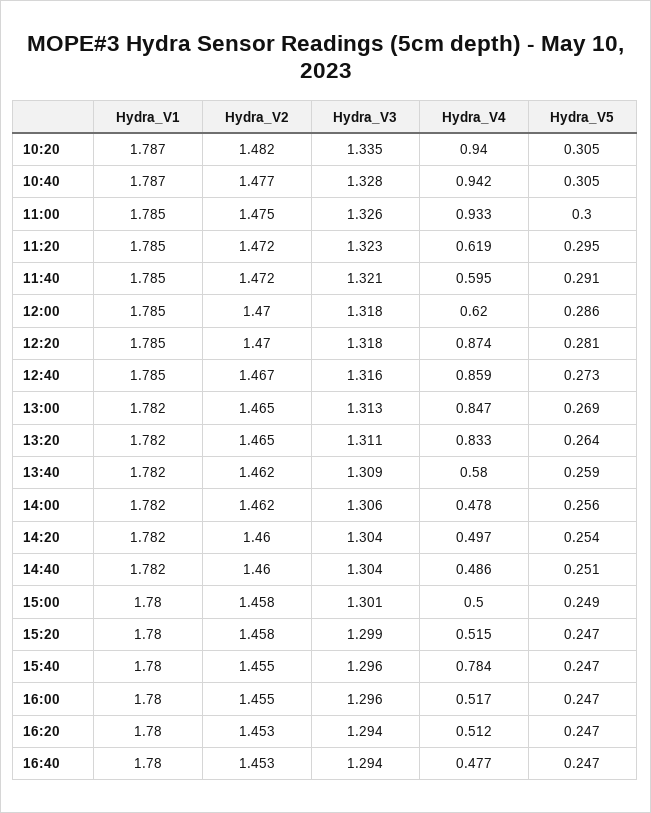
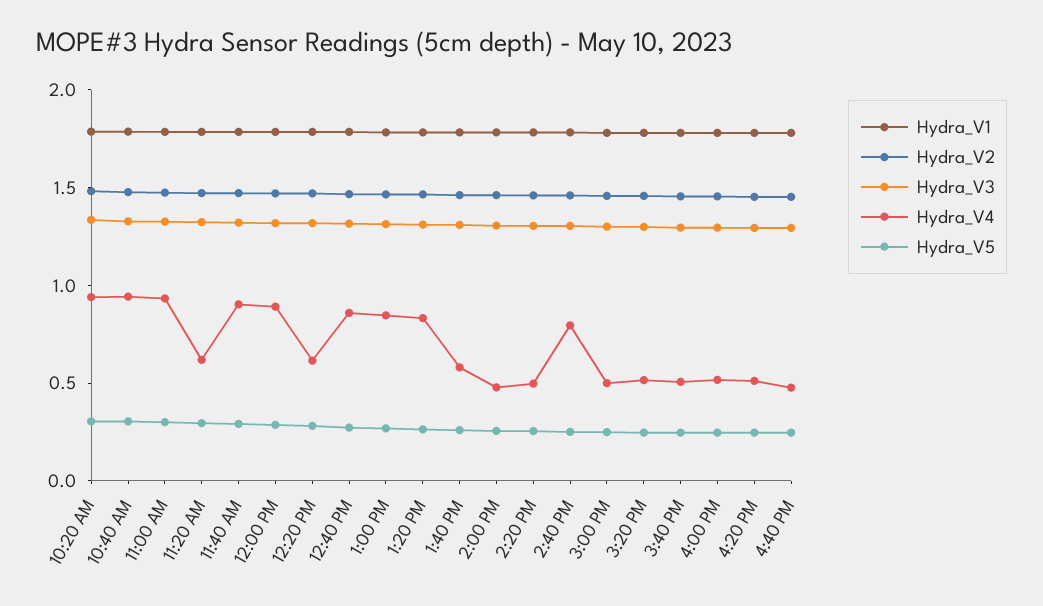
  {
    "Hydra_V1": {
      "10:20": 1.787,
      "10:40": 1.787,
      "11:00": 1.785,
      "11:20": 1.785,
      "11:40": 1.785,
      "12:00": 1.785,
      "12:20": 1.785,
      "12:40": 1.785,
      "13:00": 1.782,
      "13:20": 1.782,
      "13:40": 1.782,
      "14:00": 1.782,
      "14:20": 1.782,
      "14:40": 1.782,
      "15:00": 1.78,
      "15:20": 1.78,
      "15:40": 1.78,
      "16:00": 1.78,
      "16:20": 1.78,
      "16:40": 1.78
    },
    "Hydra_V2": {
      "10:20": 1.482,
      "10:40": 1.477,
      "11:00": 1.475,
      "11:20": 1.472,
      "11:40": 1.472,
      "12:00": 1.47,
      "12:20": 1.47,
      "12:40": 1.467,
      "13:00": 1.465,
      "13:20": 1.465,
      "13:40": 1.462,
      "14:00": 1.462,
      "14:20": 1.46,
      "14:40": 1.46,
      "15:00": 1.458,
      "15:20": 1.458,
      "15:40": 1.455,
      "16:00": 1.455,
      "16:20": 1.453,
      "16:40": 1.453
    },
    "Hydra_V3": {
      "10:20": 1.335,
      "10:40": 1.328,
      "11:00": 1.326,
      "11:20": 1.323,
      "11:40": 1.321,
      "12:00": 1.318,
      "12:20": 1.318,
      "12:40": 1.316,
      "13:00": 1.313,
      "13:20": 1.311,
      "13:40": 1.309,
      "14:00": 1.306,
      "14:20": 1.304,
      "14:40": 1.304,
      "15:00": 1.301,
      "15:20": 1.299,
      "15:40": 1.296,
      "16:00": 1.296,
      "16:20": 1.294,
      "16:40": 1.294
    },
    "Hydra_V4": {
      "10:20": 0.94,
      "10:40": 0.942,
      "11:00": 0.933,
      "11:20": 0.619,
-     "11:40": 0.595,
+     "11:40": 0.9,
-     "12:00": 0.62,
+     "12:00": 0.9,
-     "12:20": 0.874,
+     "12:20": 0.6,
      "12:40": 0.859,
      "13:00": 0.847,
      "13:20": 0.833,
      "13:40": 0.58,
      "14:00": 0.478,
      "14:20": 0.497,
-     "14:40": 0.486,
+     "14:40": 0.8,
      "15:00": 0.5,
      "15:20": 0.515,
-     "15:40": 0.784,
+     "15:40": 0.5,
      "16:00": 0.517,
      "16:20": 0.512,
      "16:40": 0.477
    },
    "Hydra_V5": {
      "10:20": 0.305,
      "10:40": 0.305,
      "11:00": 0.3,
      "11:20": 0.295,
      "11:40": 0.291,
      "12:00": 0.286,
      "12:20": 0.281,
      "12:40": 0.273,
      "13:00": 0.269,
      "13:20": 0.264,
      "13:40": 0.259,
      "14:00": 0.256,
      "14:20": 0.254,
      "14:40": 0.251,
      "15:00": 0.249,
      "15:20": 0.247,
      "15:40": 0.247,
      "16:00": 0.247,
      "16:20": 0.247,
      "16:40": 0.247
    }
  }

